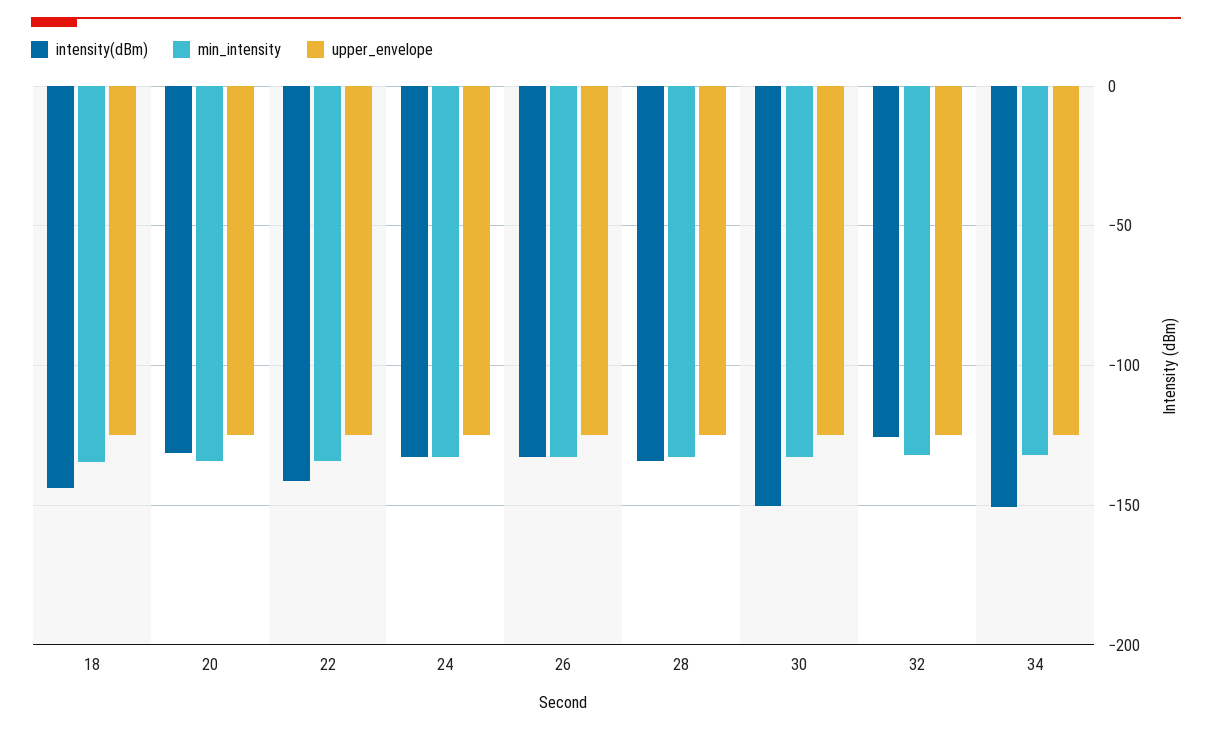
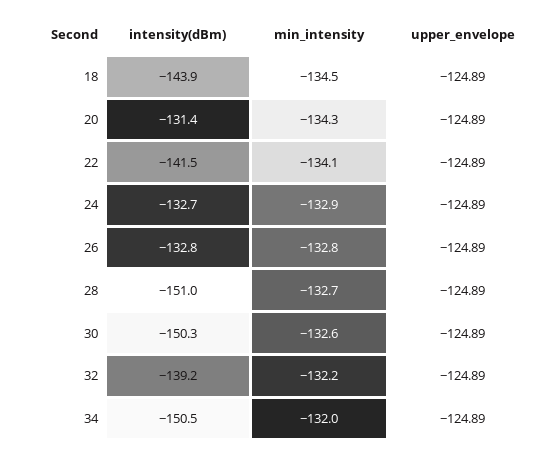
  {
    "intensity(dBm)": {
      "18": -143.9,
      "20": -131.4,
      "22": -141.5,
      "24": -132.7,
      "26": -132.8,
-     "28": -135,
+     "28": -151,
      "30": -150.3,
-     "32": -125,
+     "32": -139.2,
      "34": -150.5
    },
    "min_intensity": {
      "18": -134.5,
      "20": -134.3,
      "22": -134.1,
      "24": -132.9,
      "26": -132.8,
      "28": -132.7,
      "30": -132.6,
      "32": -132.2,
      "34": -132
    },
    "upper_envelope": {
      "18": -124.89,
      "20": -124.89,
      "22": -124.89,
      "24": -124.89,
      "26": -124.89,
      "28": -124.89,
      "30": -124.89,
      "32": -124.89,
      "34": -124.89
    }
  }

